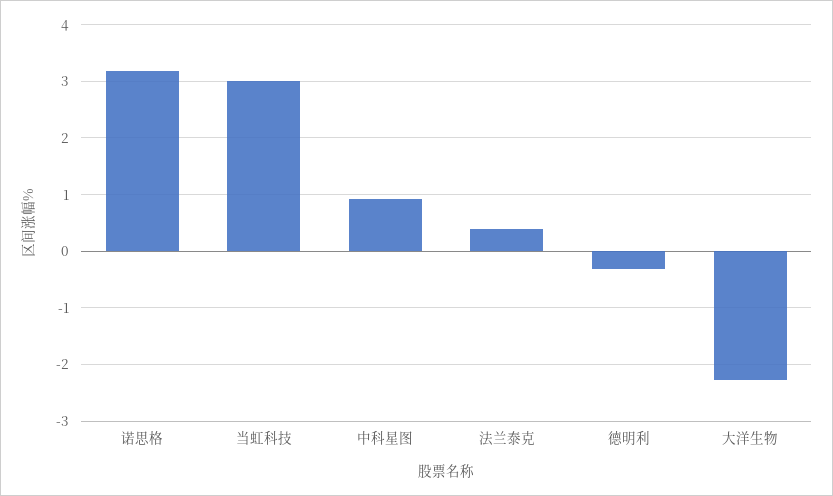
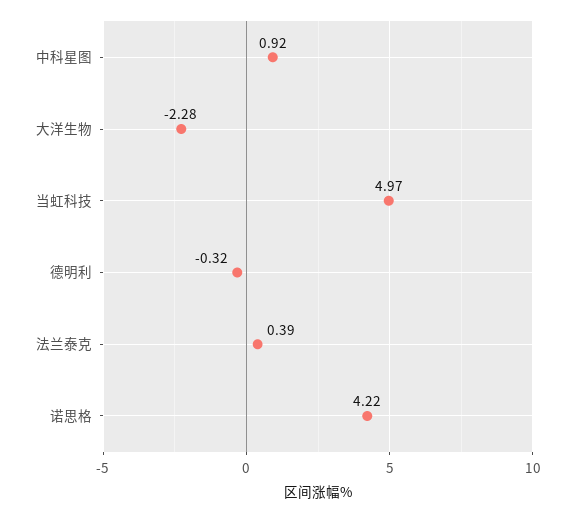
  {
-   "诺思格": 3.2,
+   "诺思格": 4.22,
-   "当虹科技": 3,
+   "当虹科技": 4.97,
    "中科星图": 0.92,
    "法兰泰克": 0.39,
    "德明利": -0.32,
    "大洋生物": -2.28
  }

